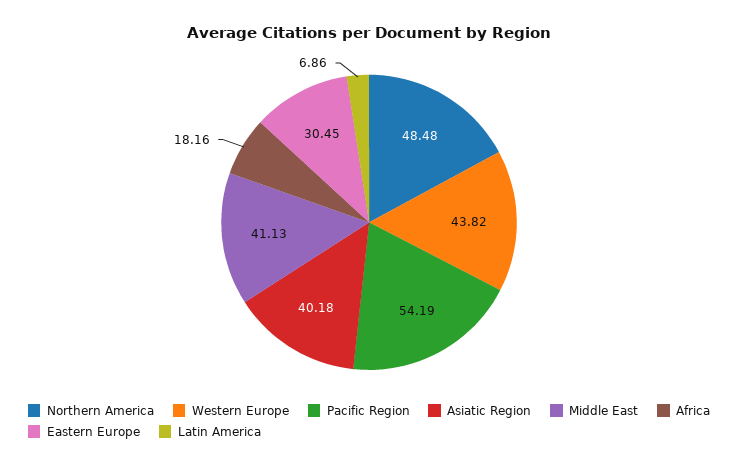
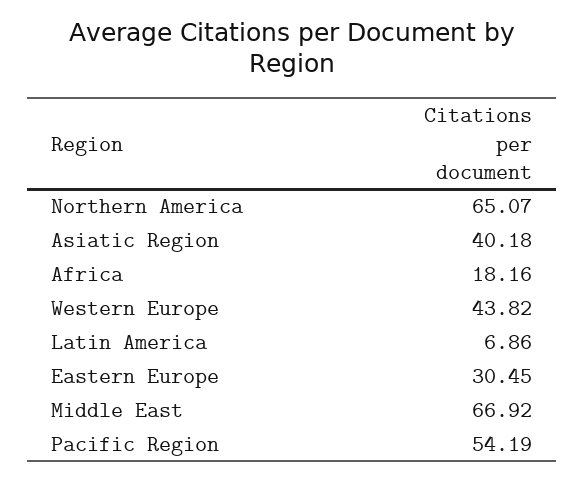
  {
-   "Northern America": 48.48,
+   "Northern America": 65.07,
    "Western Europe": 43.82,
    "Pacific Region": 54.19,
    "Asiatic Region": 40.18,
-   "Middle East": 41.13,
+   "Middle East": 66.92,
    "Africa": 18.16,
    "Eastern Europe": 30.45,
    "Latin America": 6.86
  }

